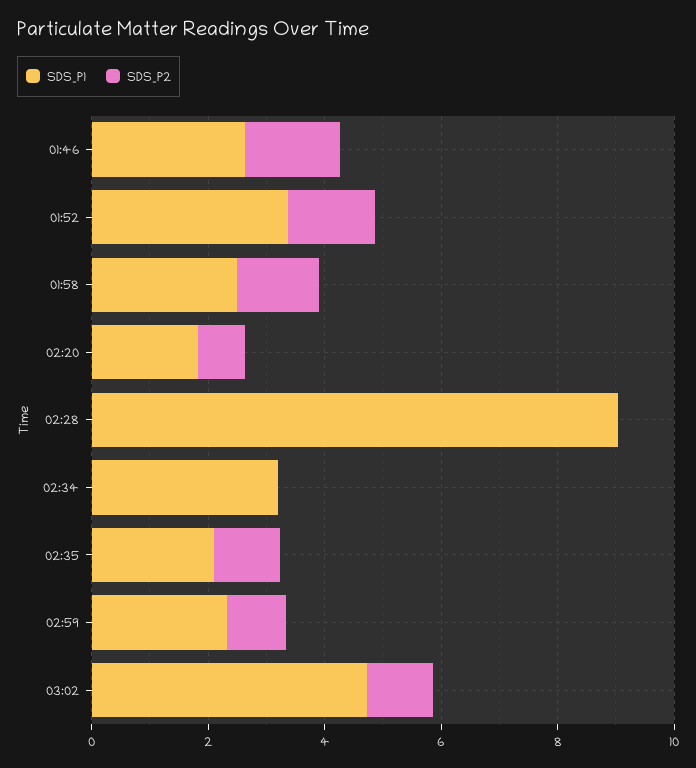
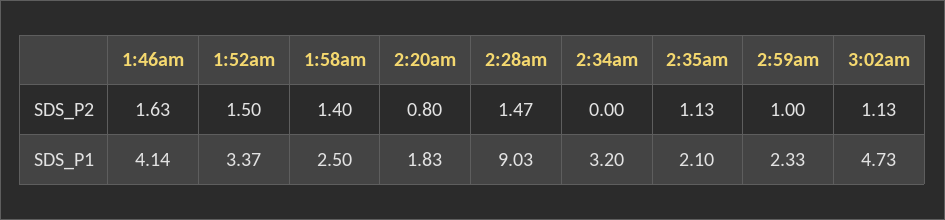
  {
    "SDS_P1": {
-     "01:46": 2.5,
+     "01:46": 4.14,
      "01:52": 3.37,
      "01:58": 2.5,
      "02:20": 1.83,
      "02:28": 9.03,
      "02:34": 3.2,
      "02:35": 2.1,
      "02:59": 2.33,
      "03:02": 4.73
    },
    "SDS_P2": {
      "01:46": 1.63,
      "01:52": 1.5,
      "01:58": 1.4,
      "02:20": 0.8,
-     "02:28": 0,
+     "02:28": 1.47,
      "02:34": 0,
      "02:35": 1.13,
      "02:59": 1,
      "03:02": 1.13
    }
  }

